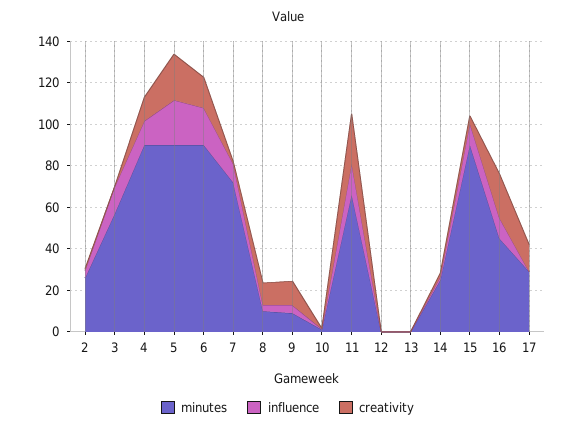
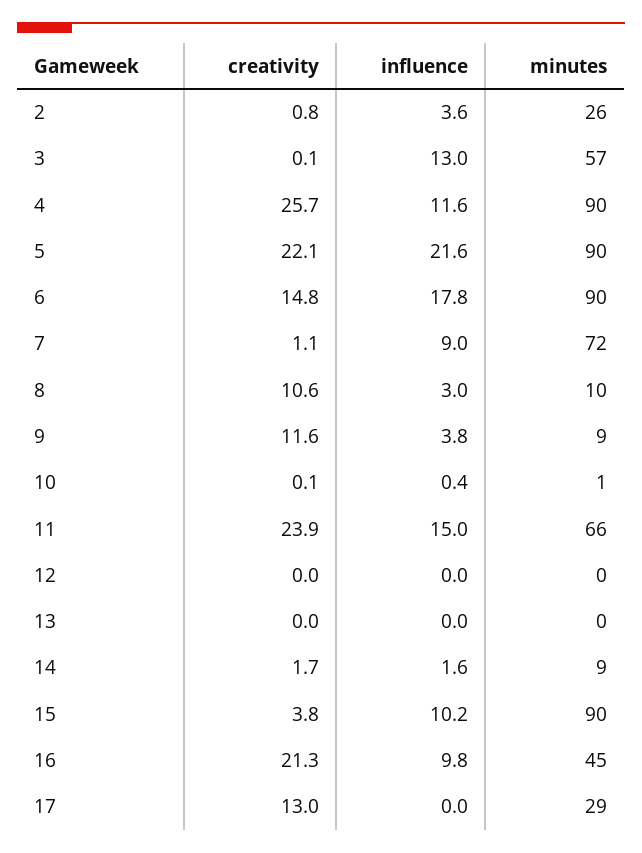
  {
    "minutes": {
      "2": 26,
      "3": 57,
      "4": 90,
      "5": 90,
      "6": 90,
      "7": 72,
      "8": 10,
      "9": 9,
      "10": 1,
      "11": 66,
      "12": 0,
      "13": 0,
-     "14": 25,
+     "14": 9,
      "15": 90,
      "16": 45,
      "17": 29
    },
    "influence": {
      "2": 3.6,
      "3": 13,
      "4": 11.6,
      "5": 21.6,
      "6": 17.8,
      "7": 9,
      "8": 3,
      "9": 3.8,
      "10": 0.4,
      "11": 15,
      "12": 0,
      "13": 0,
      "14": 1.6,
      "15": 10.2,
      "16": 9.8,
      "17": 0
    },
    "creativity": {
      "2": 0.8,
      "3": 0.1,
-     "4": 10,
+     "4": 25.7,
      "5": 22.1,
      "6": 14.8,
      "7": 1.1,
      "8": 10.6,
      "9": 11.6,
      "10": 0.1,
      "11": 23.9,
      "12": 0,
      "13": 0,
      "14": 1.7,
      "15": 3.8,
      "16": 21.3,
      "17": 13
    }
  }

